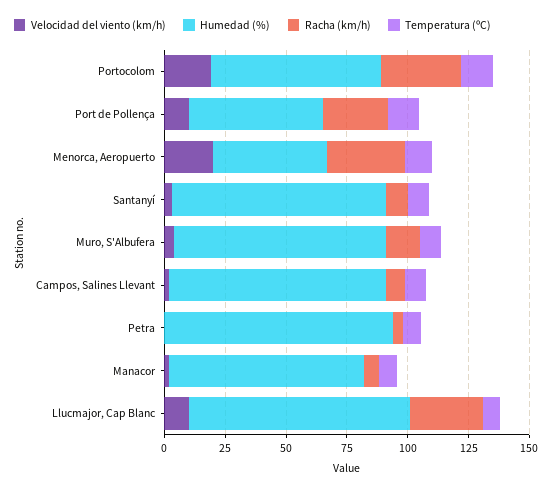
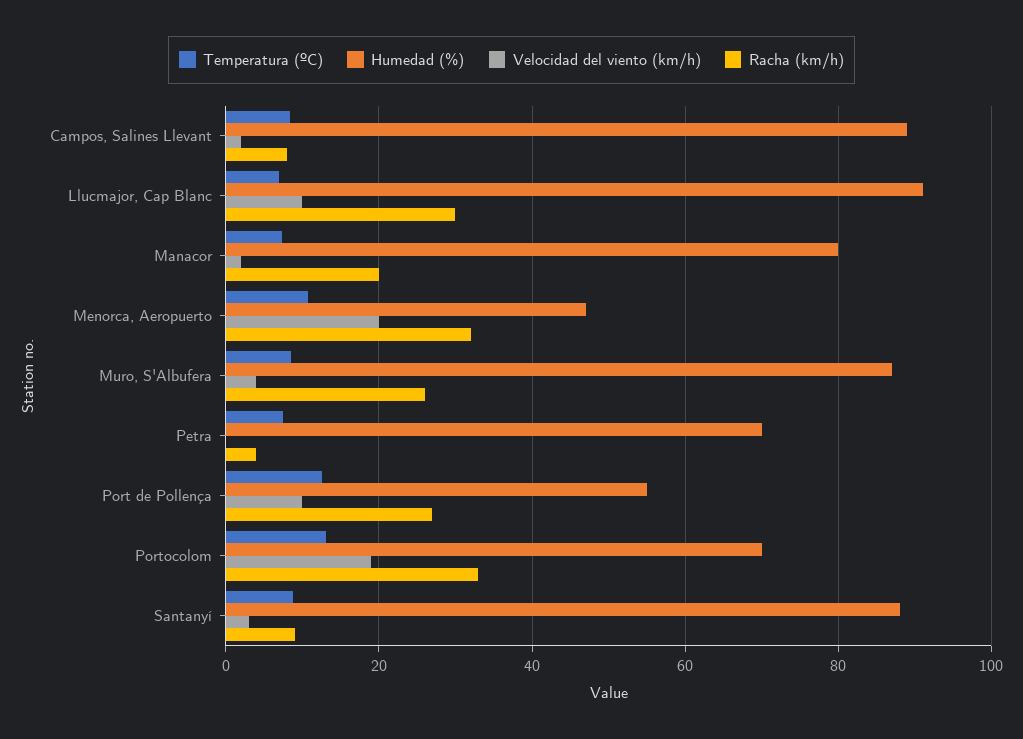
  {
    "Velocidad del viento (km/h)": {
      "Portocolom": 20,
      "Port de Pollença": 10,
      "Menorca, Aeropuerto": 20,
      "Santanyí": 4,
      "Muro, S'Albufera": 4,
      "Campos, Salines Llevant": 2,
      "Petra": 0,
      "Manacor": 2,
      "Llucmajor, Cap Blanc": 10
    },
    "Humedad (%)": {
      "Portocolom": 70,
      "Port de Pollença": 56,
      "Menorca, Aeropuerto": 48,
      "Santanyí": 88,
      "Muro, S'Albufera": 88,
      "Campos, Salines Llevant": 90,
-     "Petra": 95,
+     "Petra": 70,
      "Manacor": 80,
      "Llucmajor, Cap Blanc": 92
    },
    "Racha (km/h)": {
      "Portocolom": 34,
      "Port de Pollença": 28,
      "Menorca, Aeropuerto": 32,
      "Santanyí": 10,
-     "Muro, S'Albufera": 15,
+     "Muro, S'Albufera": 26,
      "Campos, Salines Llevant": 8,
      "Petra": 4,
-     "Manacor": 5,
+     "Manacor": 20,
      "Llucmajor, Cap Blanc": 30
    },
    "Temperatura (ºC)": {
      "Portocolom": 14,
      "Port de Pollença": 12,
      "Menorca, Aeropuerto": 10,
      "Santanyí": 8,
      "Muro, S'Albufera": 8,
      "Campos, Salines Llevant": 8,
      "Petra": 8,
      "Manacor": 8,
      "Llucmajor, Cap Blanc": 8
    }
  }

